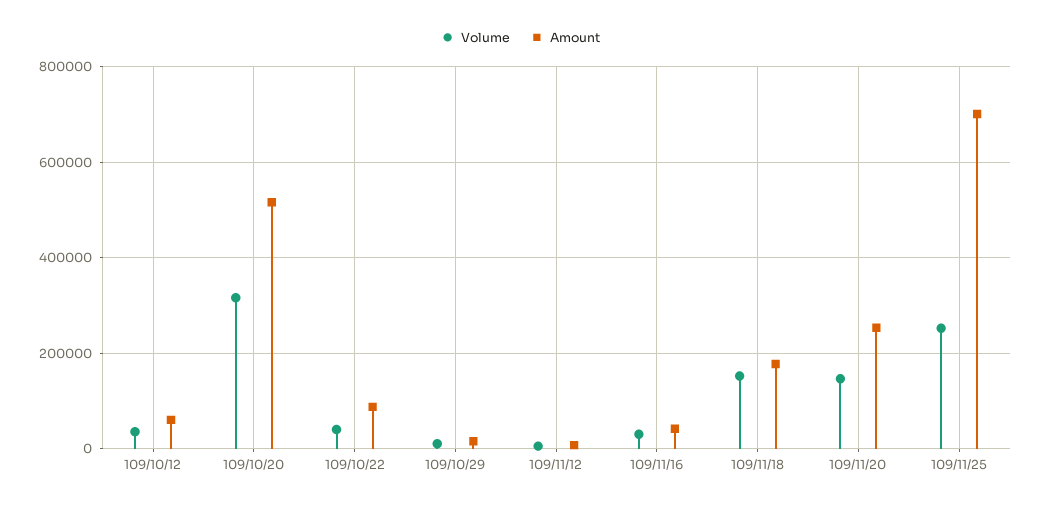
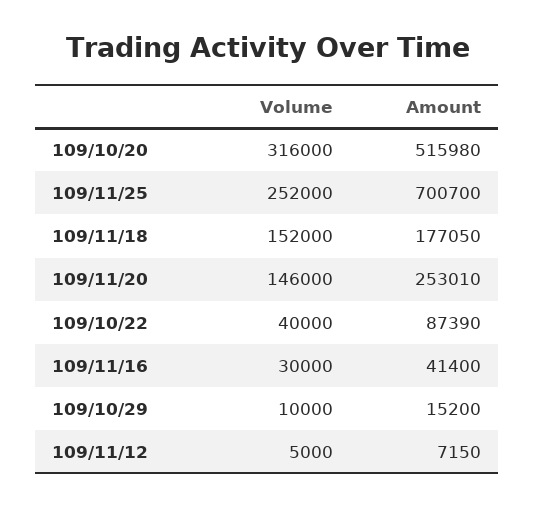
  {
    "Volume": {
-     "109/10/12": 40000,
      "109/10/20": 316000,
      "109/10/22": 40000,
      "109/10/29": 10000,
      "109/11/12": 5000,
      "109/11/16": 30000,
      "109/11/18": 152000,
      "109/11/20": 146000,
      "109/11/25": 252000
    },
    "Amount": {
-     "109/10/12": 60000,
      "109/10/20": 515980,
      "109/10/22": 87390,
      "109/10/29": 15200,
      "109/11/12": 7150,
      "109/11/16": 41400,
      "109/11/18": 177050,
      "109/11/20": 253010,
      "109/11/25": 700700
    }
  }

